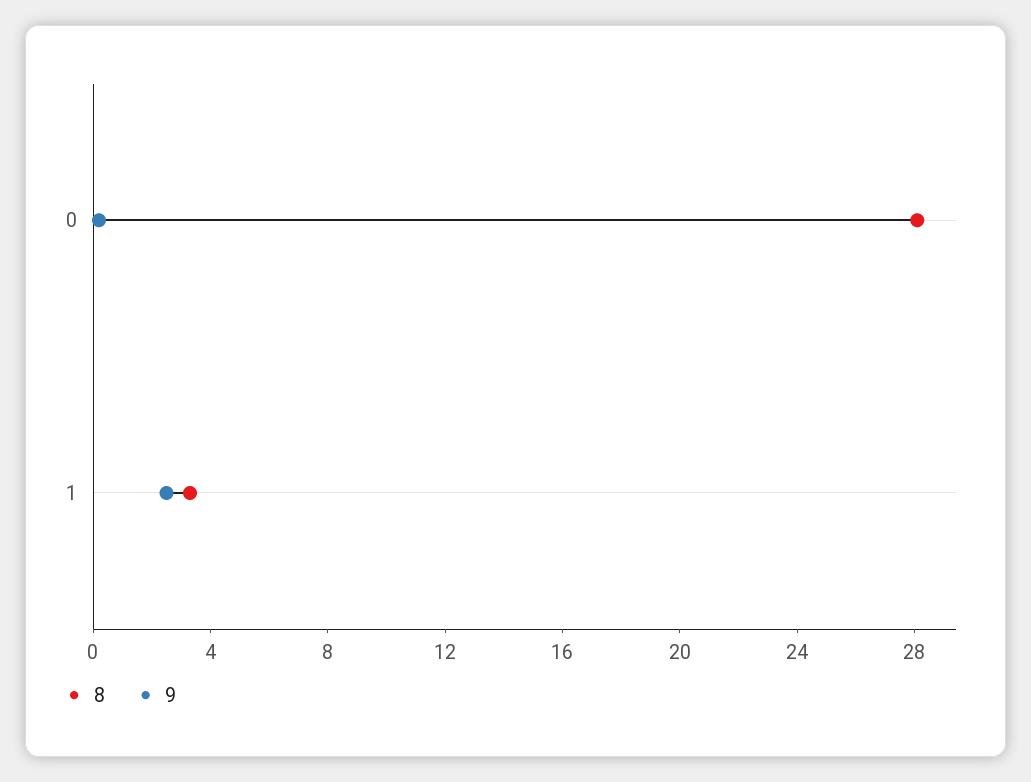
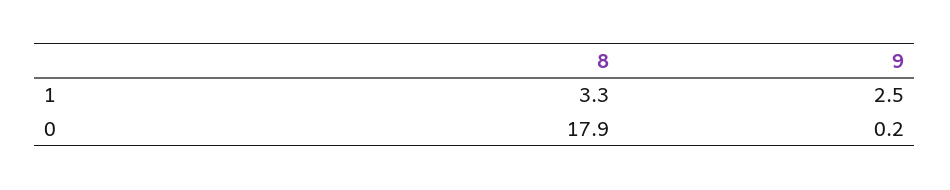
  {
    "8": {
-     "0": 28,
+     "0": 17.9,
      "1": 3.3
    },
    "9": {
      "0": 0.2,
      "1": 2.5
    }
  }

